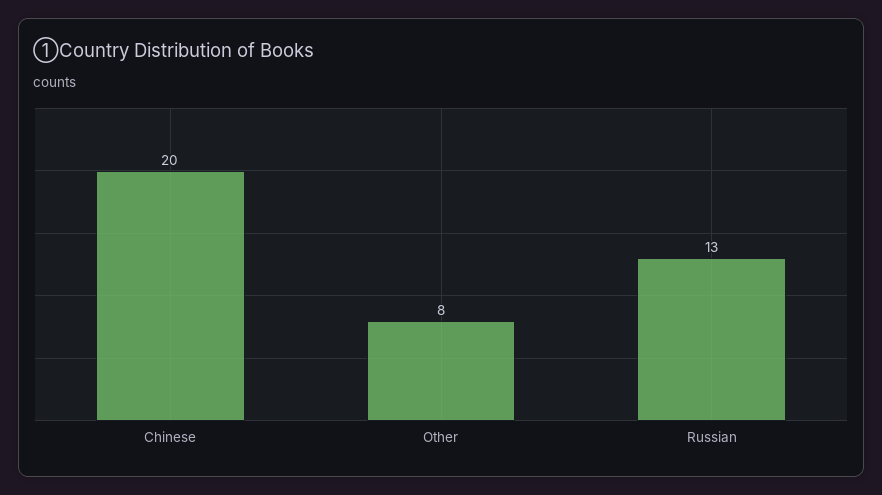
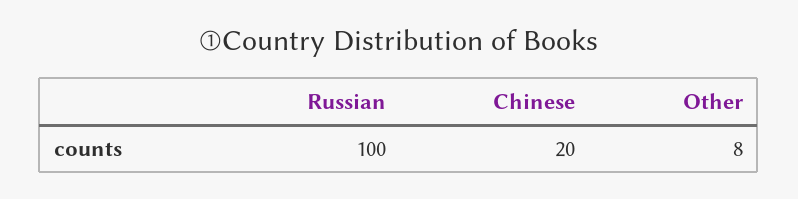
  {
    "Chinese": 20,
    "Other": 8,
-   "Russian": 13
+   "Russian": 100
  }

